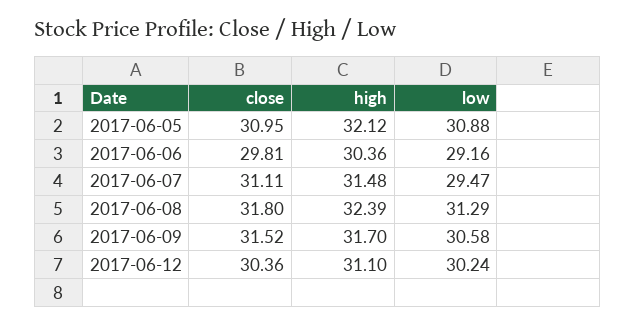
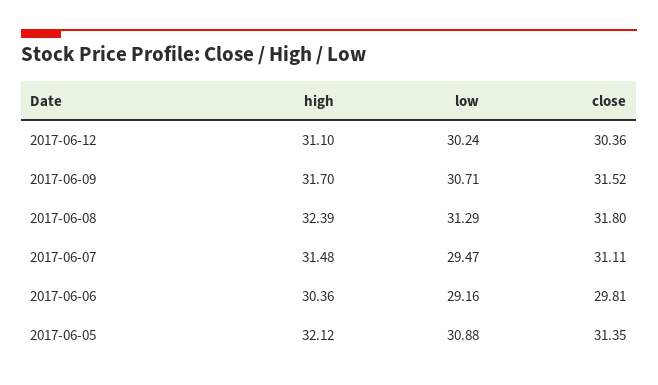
  {
    "close": {
-     "2017-06-05": 30.95,
+     "2017-06-05": 31.35,
      "2017-06-06": 29.81,
      "2017-06-07": 31.11,
      "2017-06-08": 31.8,
      "2017-06-09": 31.52,
      "2017-06-12": 30.36
    },
    "high": {
      "2017-06-05": 32.12,
      "2017-06-06": 30.36,
      "2017-06-07": 31.48,
      "2017-06-08": 32.39,
      "2017-06-09": 31.7,
      "2017-06-12": 31.1
    },
    "low": {
      "2017-06-05": 30.88,
      "2017-06-06": 29.16,
      "2017-06-07": 29.47,
      "2017-06-08": 31.29,
-     "2017-06-09": 30.58,
+     "2017-06-09": 30.71,
      "2017-06-12": 30.24
    }
  }

